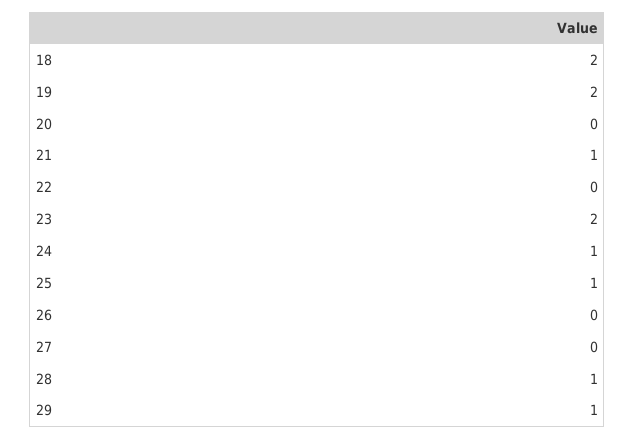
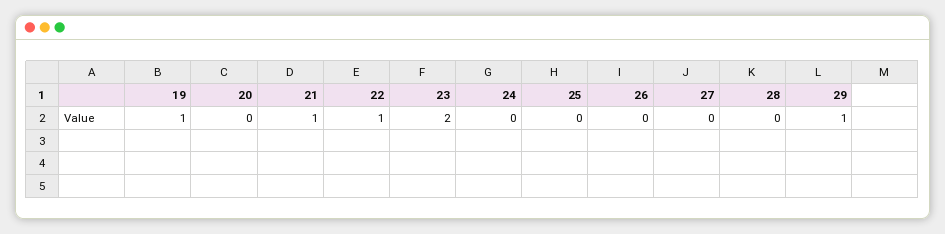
  {
-   "18": 2,
-   "19": 2,
+   "19": 1,
    "20": 0,
    "21": 1,
-   "22": 0,
+   "22": 1,
    "23": 2,
-   "24": 1,
+   "24": 0,
-   "25": 1,
+   "25": 0,
    "26": 0,
    "27": 0,
-   "28": 1,
+   "28": 0,
    "29": 1
  }

